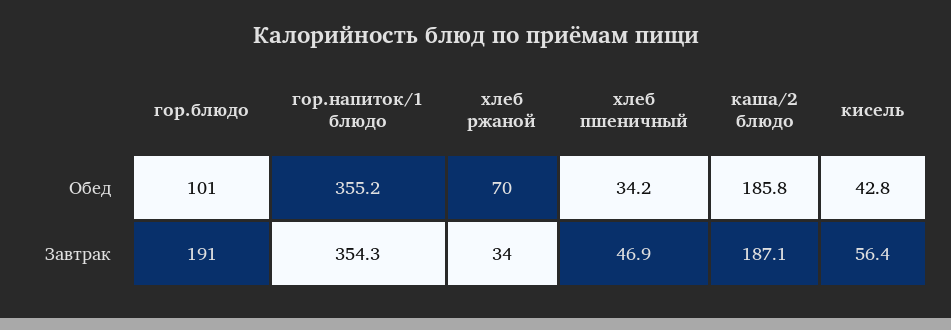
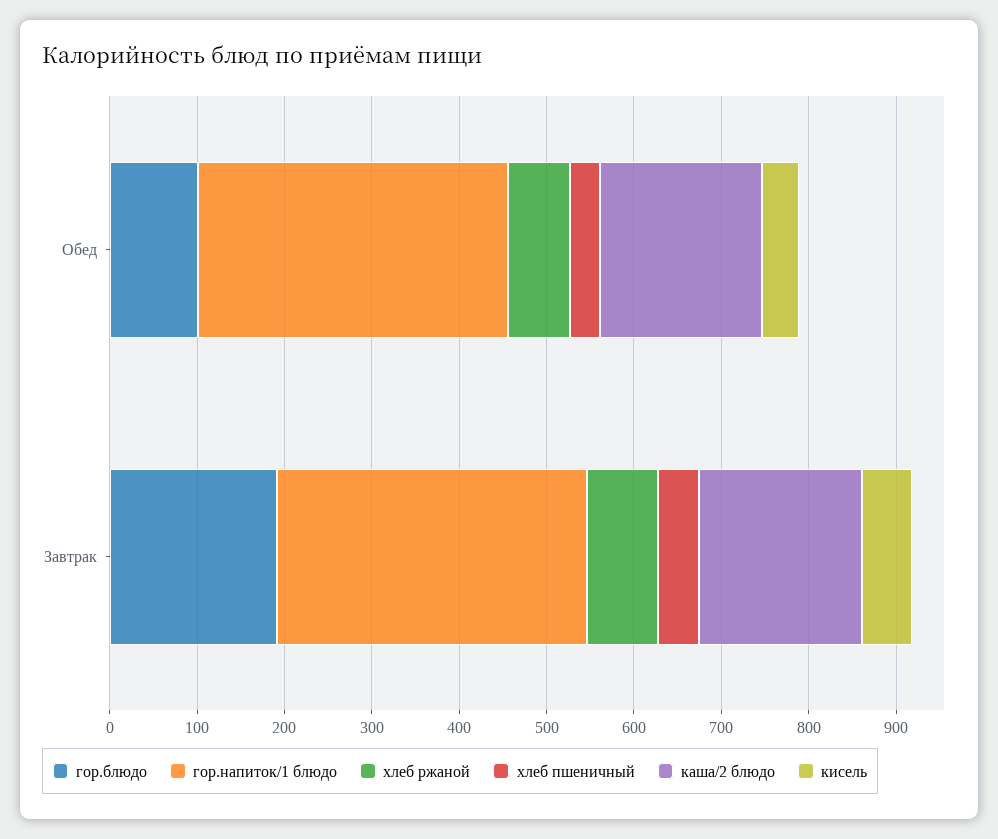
  {
    "гор.блюдо": {
      "Обед": 101,
      "Завтрак": 191
    },
    "гор.напиток/1 блюдо": {
      "Обед": 355.2,
      "Завтрак": 354.3
    },
    "хлеб ржаной": {
      "Обед": 70,
-     "Завтрак": 34
+     "Завтрак": 80
    },
    "хлеб пшеничный": {
      "Обед": 34.2,
      "Завтрак": 46.9
    },
    "каша/2 блюдо": {
      "Обед": 185.8,
      "Завтрак": 187.1
    },
    "кисель": {
      "Обед": 42.8,
      "Завтрак": 56.4
    }
  }

